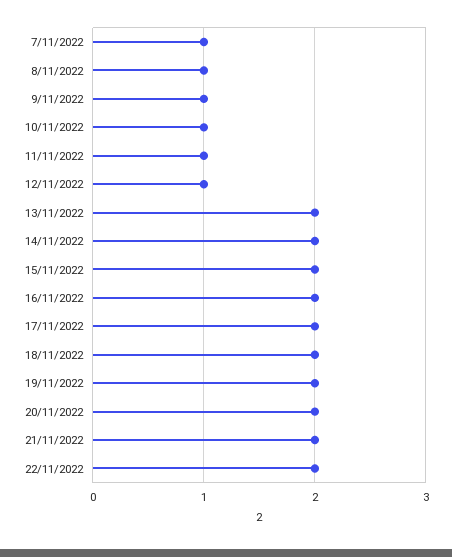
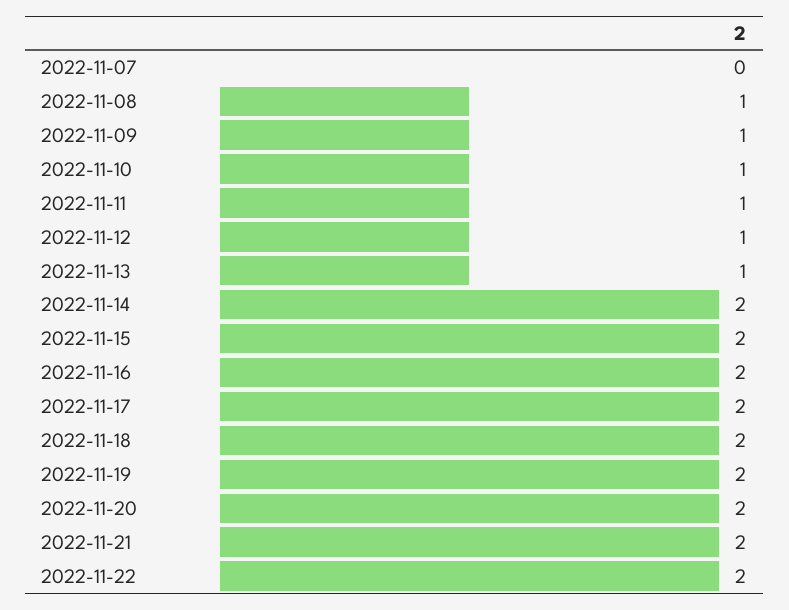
  {
-   "7/11/2022": 1,
+   "7/11/2022": 0,
    "8/11/2022": 1,
    "9/11/2022": 1,
    "10/11/2022": 1,
    "11/11/2022": 1,
    "12/11/2022": 1,
-   "13/11/2022": 2,
+   "13/11/2022": 1,
    "14/11/2022": 2,
    "15/11/2022": 2,
    "16/11/2022": 2,
    "17/11/2022": 2,
    "18/11/2022": 2,
    "19/11/2022": 2,
    "20/11/2022": 2,
    "21/11/2022": 2,
    "22/11/2022": 2
  }

